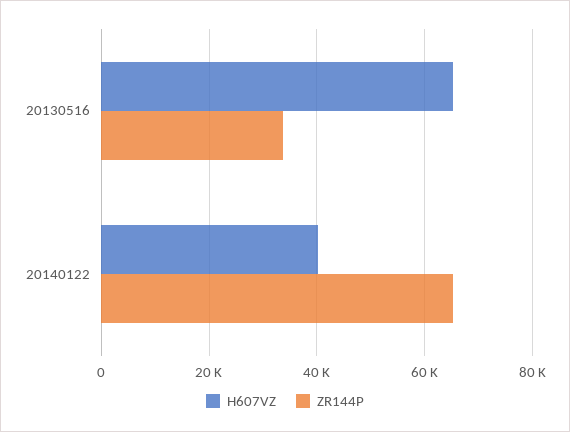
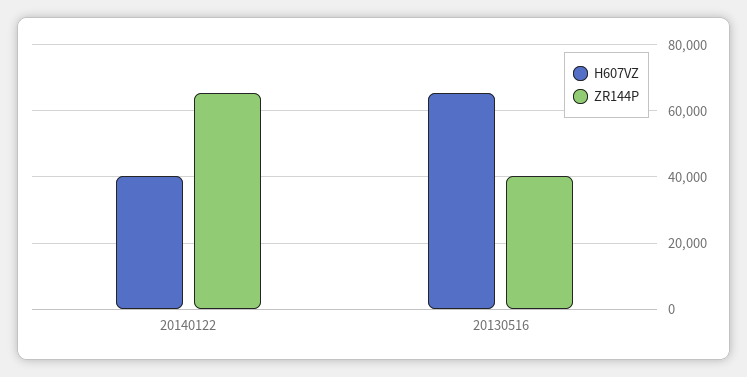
  {
    "H607VZ": {
      "20130516": 66000,
      "20140122": 40000
    },
    "ZR144P": {
-     "20130516": 34000,
+     "20130516": 40000,
      "20140122": 66000
    }
  }

